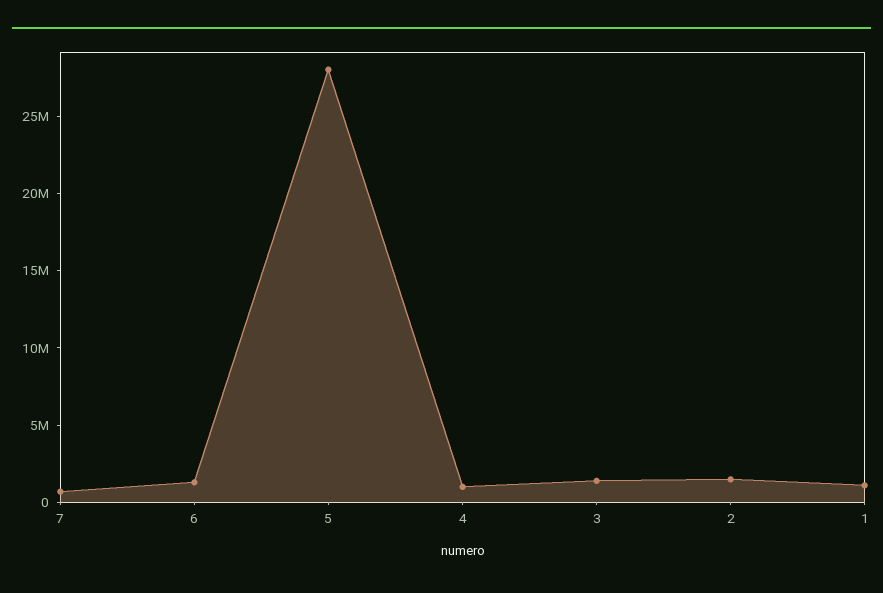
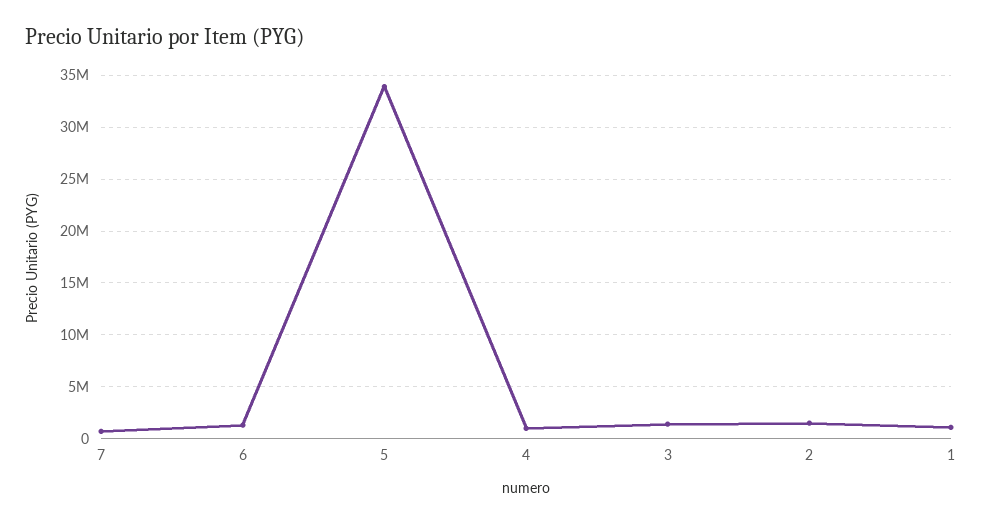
  {
    "7": 1000000,
    "6": 1000000,
-   "5": 28000000,
+   "5": 34000000,
    "4": 1000000,
    "3": 1000000,
    "2": 2000000,
    "1": 1000000
  }

